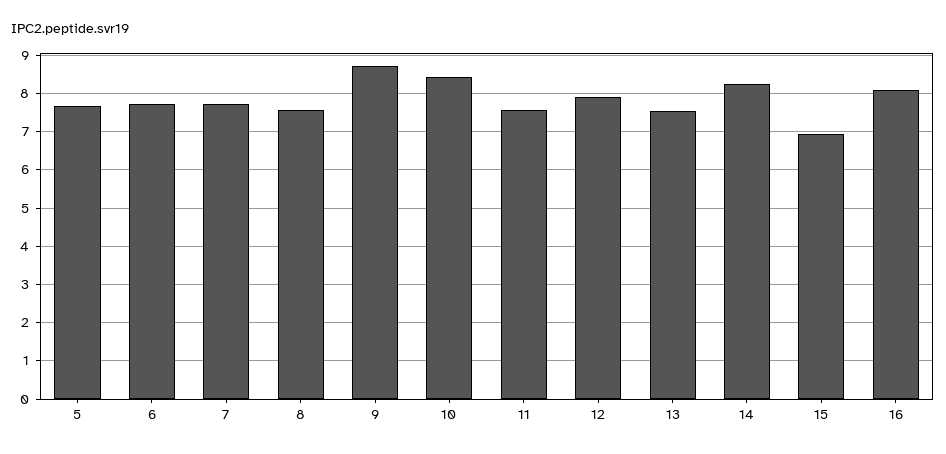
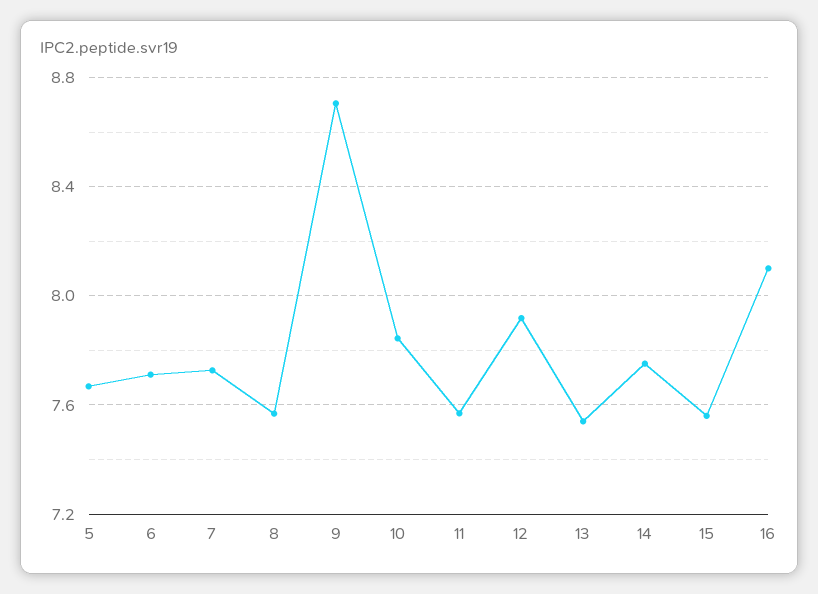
  {
    "5": 7.65,
    "6": 7.7,
    "7": 7.75,
    "8": 7.55,
    "9": 8.7,
-   "10": 8.4,
+   "10": 7.85,
    "11": 7.55,
    "12": 7.9,
    "13": 7.55,
-   "14": 8.2,
+   "14": 7.75,
-   "15": 7,
+   "15": 7.55,
    "16": 8.1
  }

